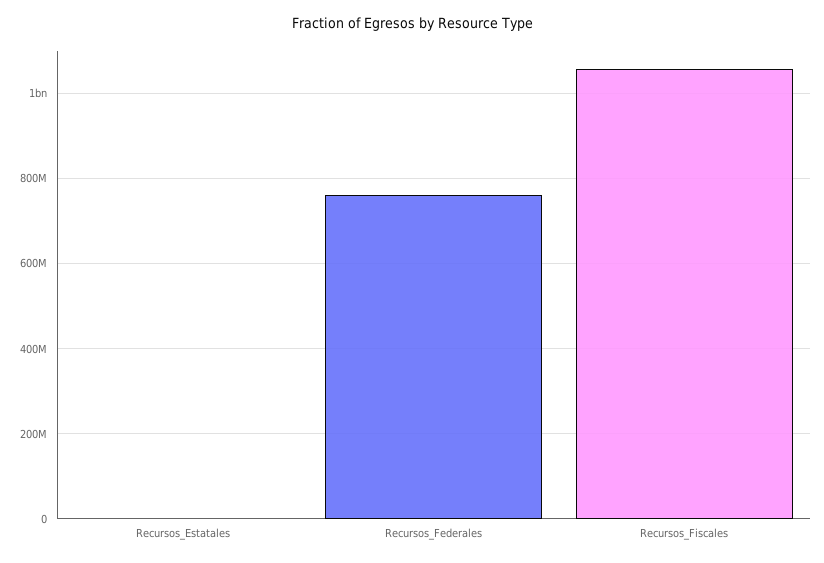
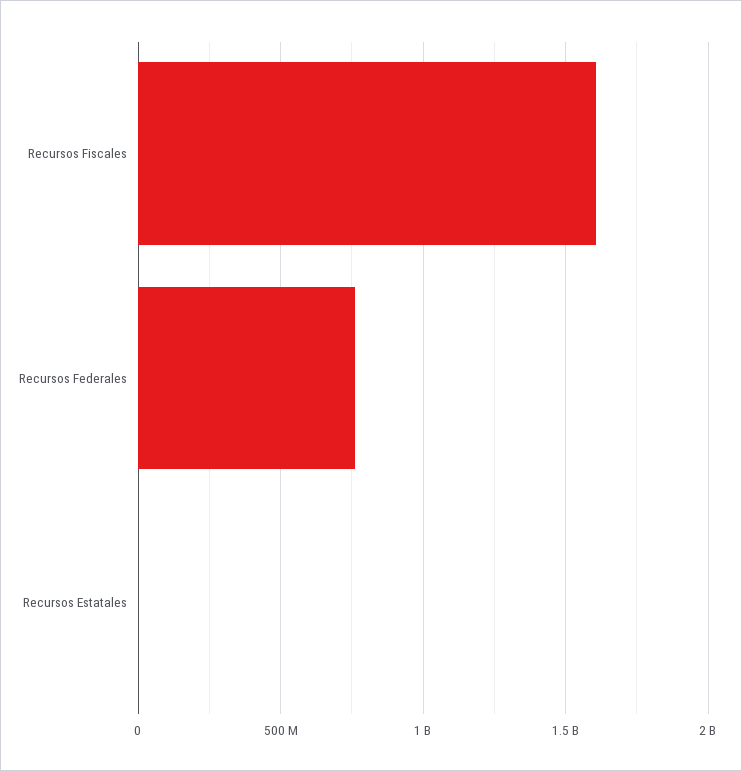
  {
    "Recursos_Estatales": 0,
    "Recursos_Federales": 760000000,
-   "Recursos_Fiscales": 1060000000
+   "Recursos_Fiscales": 1600000000
  }

